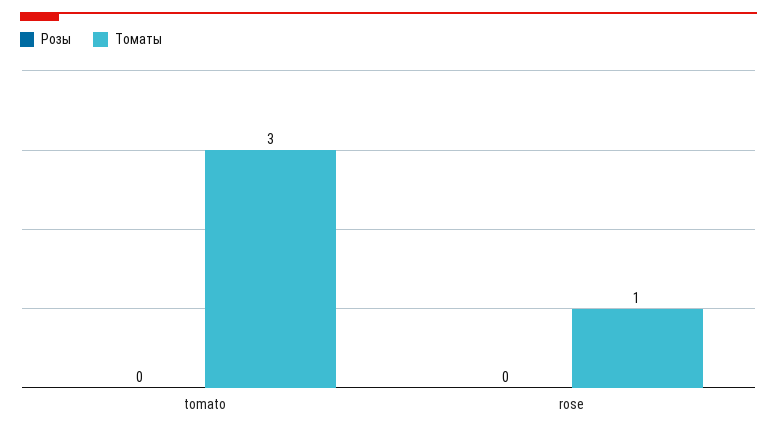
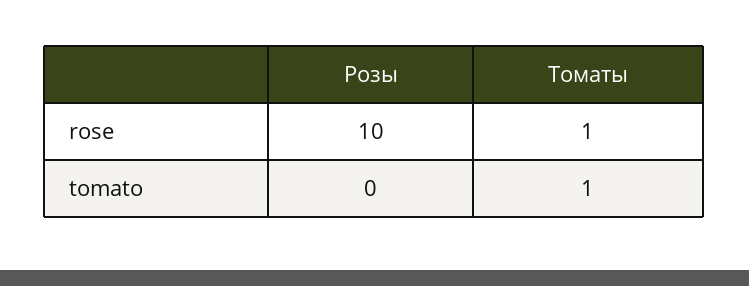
  {
    "Розы": {
      "tomato": 0,
-     "rose": 0
+     "rose": 10
    },
    "Томаты": {
-     "tomato": 3,
+     "tomato": 1,
      "rose": 1
    }
  }

